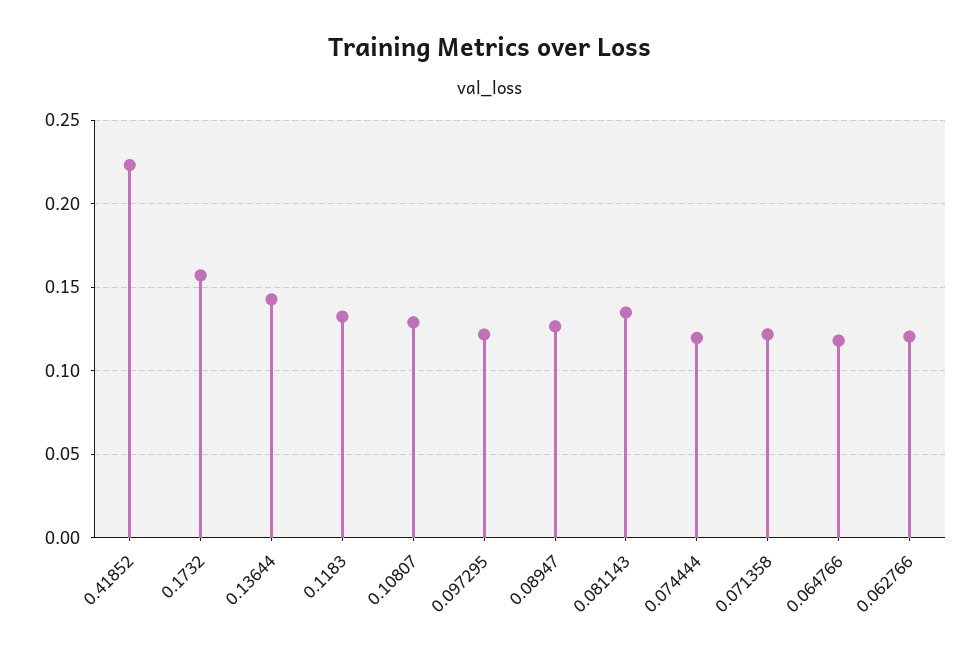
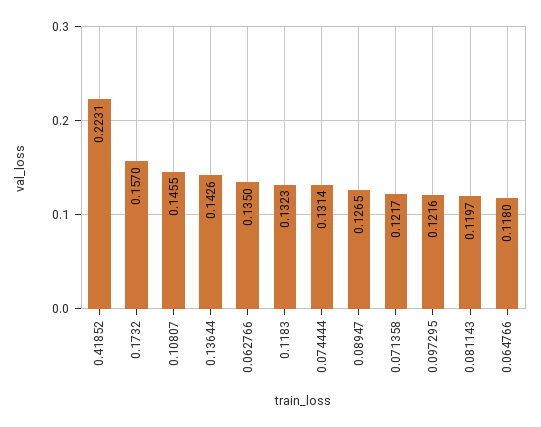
  {
    "0.41852": 0.2231,
    "0.1732": 0.157,
    "0.13644": 0.1426,
    "0.1183": 0.1323,
-   "0.10807": 0.13,
+   "0.10807": 0.1455,
    "0.097295": 0.1216,
    "0.08947": 0.1265,
-   "0.081143": 0.135,
+   "0.081143": 0.1197,
-   "0.074444": 0.12,
+   "0.074444": 0.1314,
    "0.071358": 0.1217,
    "0.064766": 0.118,
-   "0.062766": 0.12
+   "0.062766": 0.135
  }

